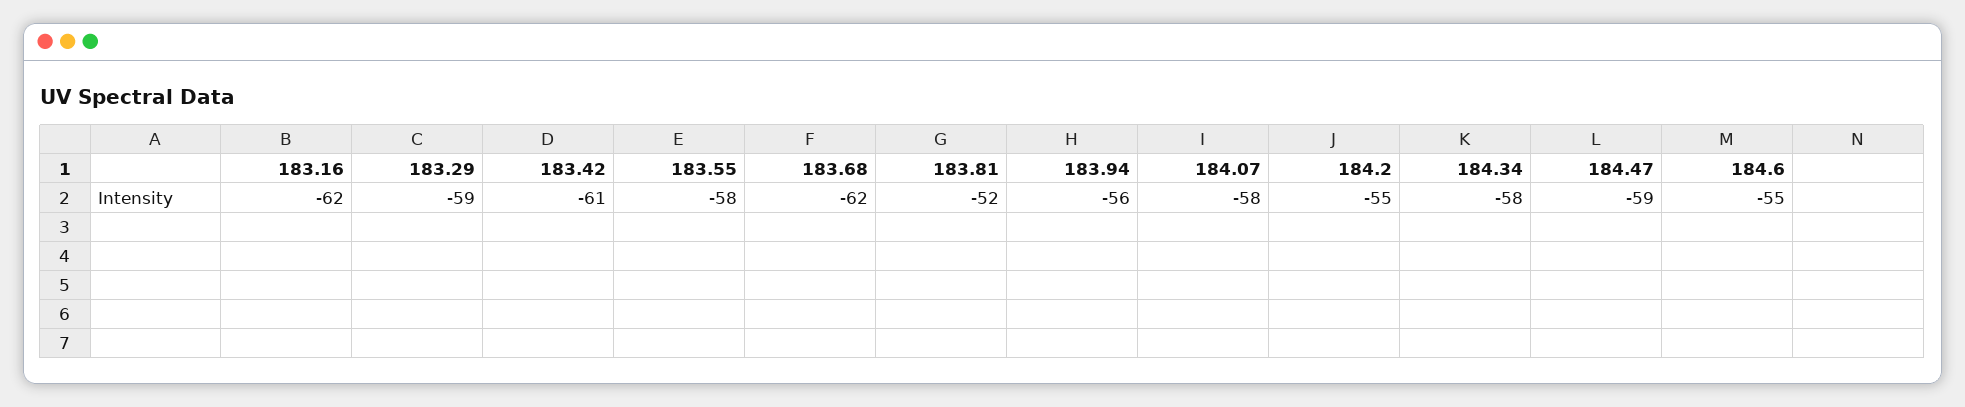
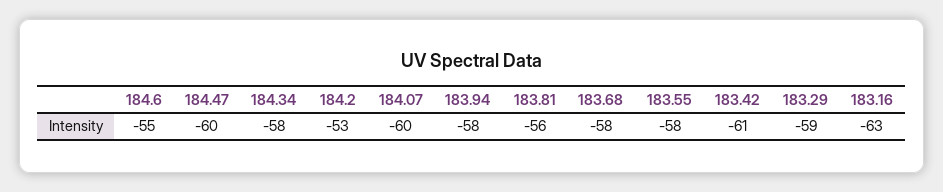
  {
-   "183.16": -62,
+   "183.16": -63,
    "183.29": -59,
    "183.42": -61,
    "183.55": -58,
-   "183.68": -62,
+   "183.68": -58,
-   "183.81": -52,
+   "183.81": -56,
-   "183.94": -56,
+   "183.94": -58,
-   "184.07": -58,
+   "184.07": -60,
-   "184.2": -55,
+   "184.2": -53,
    "184.34": -58,
-   "184.47": -59,
+   "184.47": -60,
    "184.6": -55
  }

